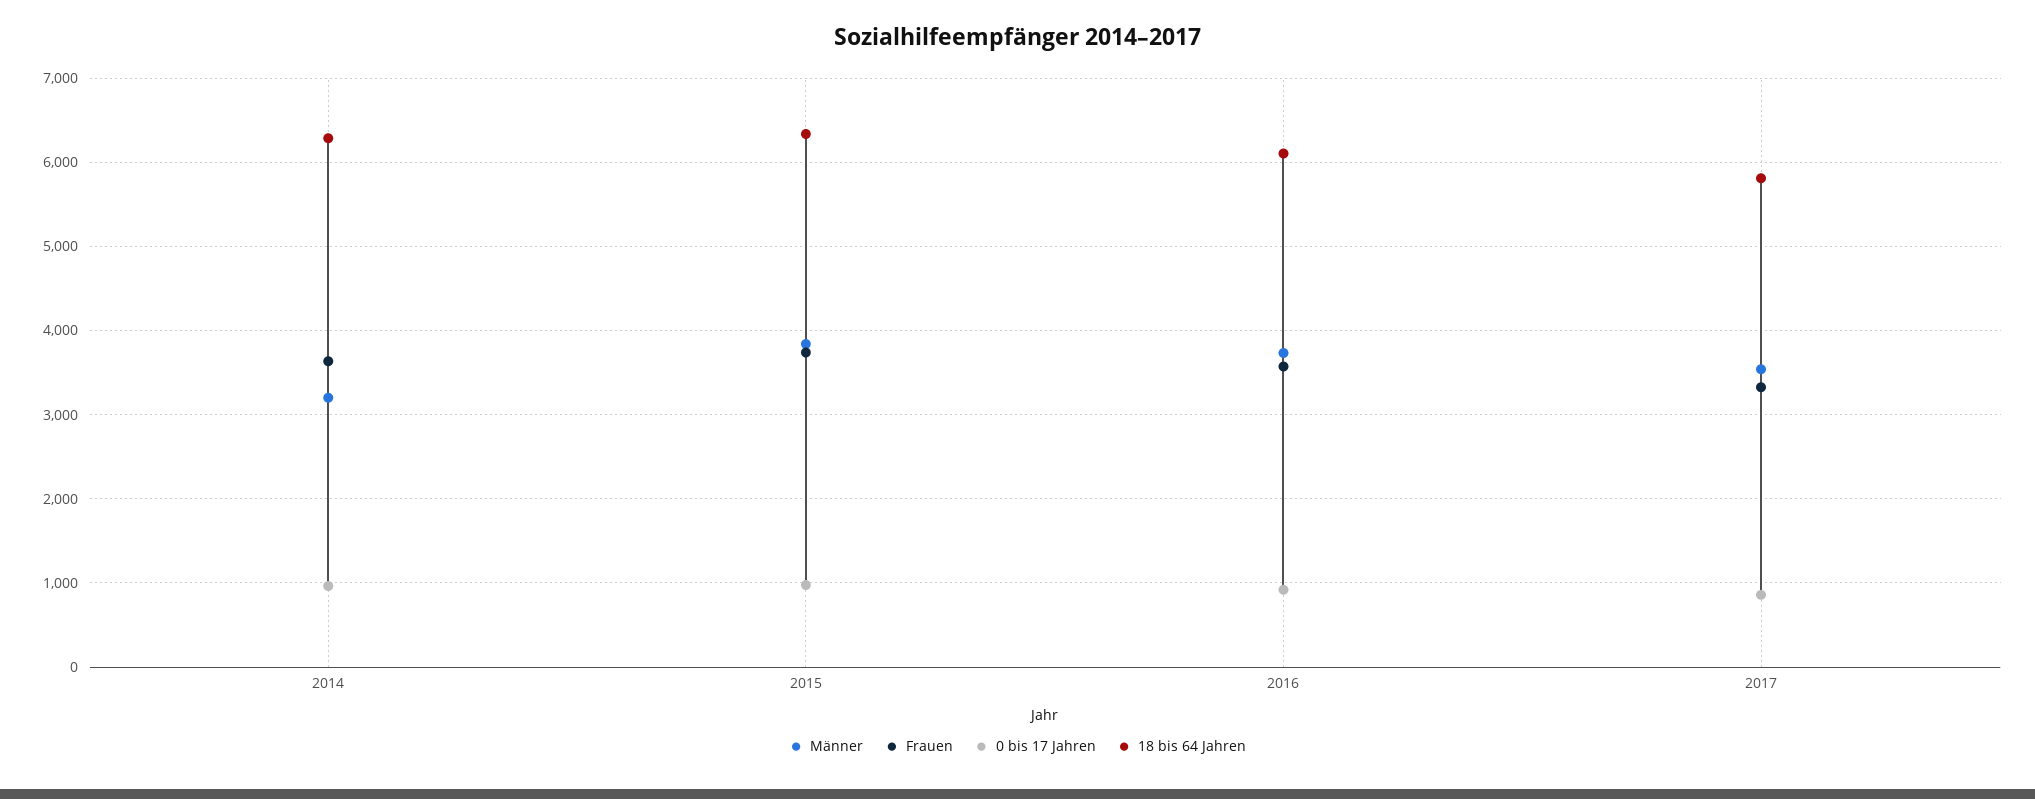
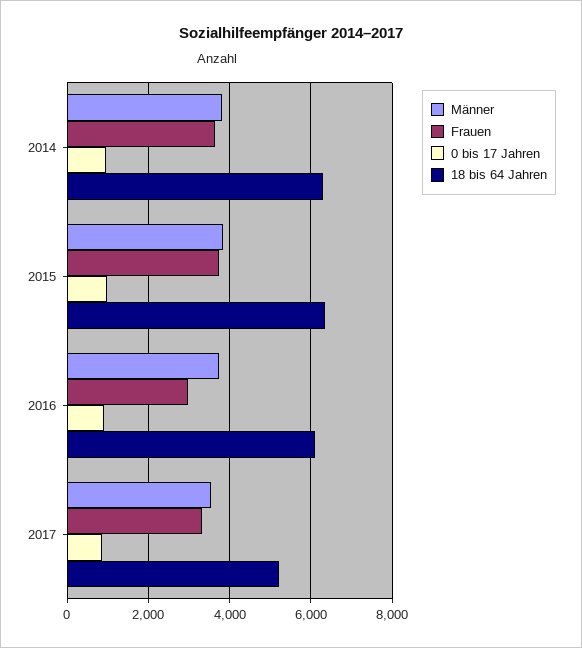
  {
    "Männer": {
-     "2014": 3200,
+     "2014": 3800,
      "2015": 3800,
      "2016": 3700,
      "2017": 3500
    },
    "Frauen": {
      "2014": 3600,
      "2015": 3700,
-     "2016": 3600,
+     "2016": 3000,
      "2017": 3300
    },
    "0 bis 17 Jahren": {
      "2014": 1000,
      "2015": 1000,
      "2016": 900,
      "2017": 900
    },
    "18 bis 64 Jahren": {
      "2014": 6300,
      "2015": 6300,
      "2016": 6100,
-     "2017": 5800
+     "2017": 5200
    }
  }

